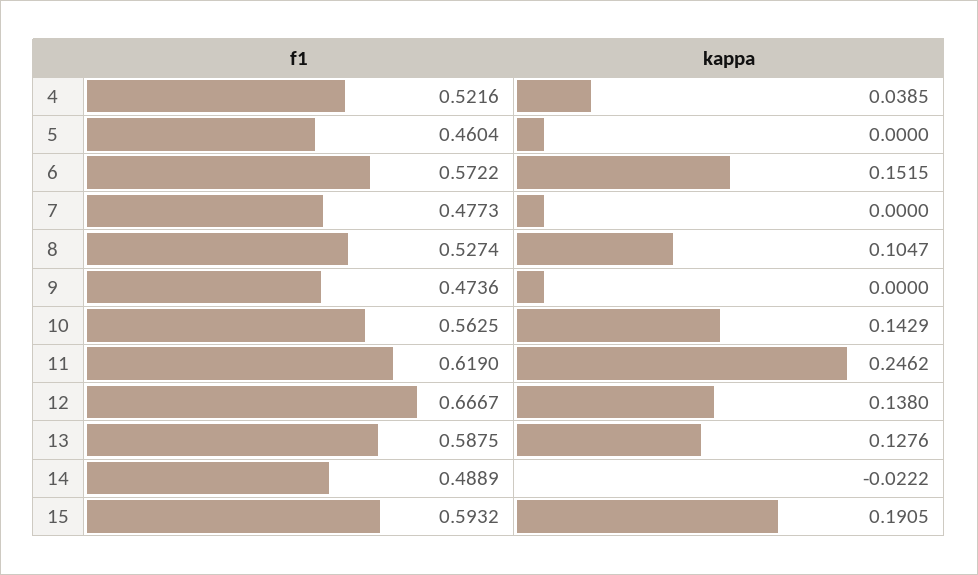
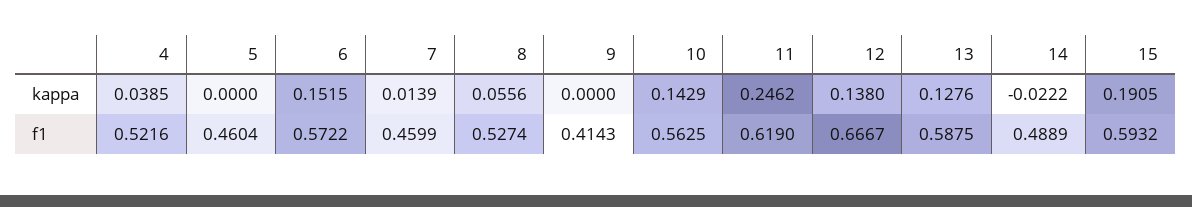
  {
    "f1": {
      "4": 0.5216,
      "5": 0.4604,
      "6": 0.5722,
-     "7": 0.4773,
+     "7": 0.4599,
      "8": 0.5274,
-     "9": 0.4736,
+     "9": 0.4143,
      "10": 0.5625,
      "11": 0.619,
      "12": 0.6667,
      "13": 0.5875,
      "14": 0.4889,
      "15": 0.5932
    },
    "kappa": {
      "4": 0.0385,
      "5": 0,
      "6": 0.1515,
-     "7": 0,
+     "7": 0.0139,
-     "8": 0.1047,
+     "8": 0.0556,
      "9": 0,
      "10": 0.1429,
      "11": 0.2462,
      "12": 0.138,
      "13": 0.1276,
      "14": -0.0222,
      "15": 0.1905
    }
  }

